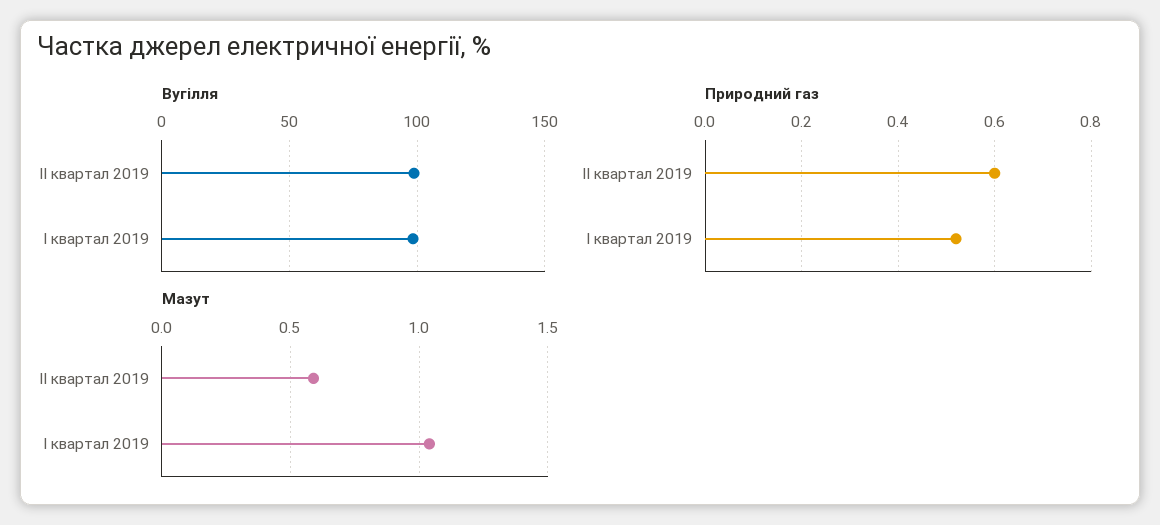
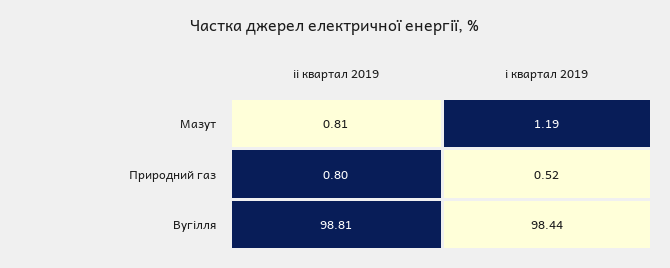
  {
    "Вугілля": {
      "ІІ квартал 2019": 98.81,
      "І квартал 2019": 98.44
    },
    "Природний газ": {
-     "ІІ квартал 2019": 0.6,
+     "ІІ квартал 2019": 0.8,
      "І квартал 2019": 0.52
    },
    "Мазут": {
-     "ІІ квартал 2019": 0.6,
+     "ІІ квартал 2019": 0.81,
-     "І квартал 2019": 1.05
+     "І квартал 2019": 1.19
    }
  }

